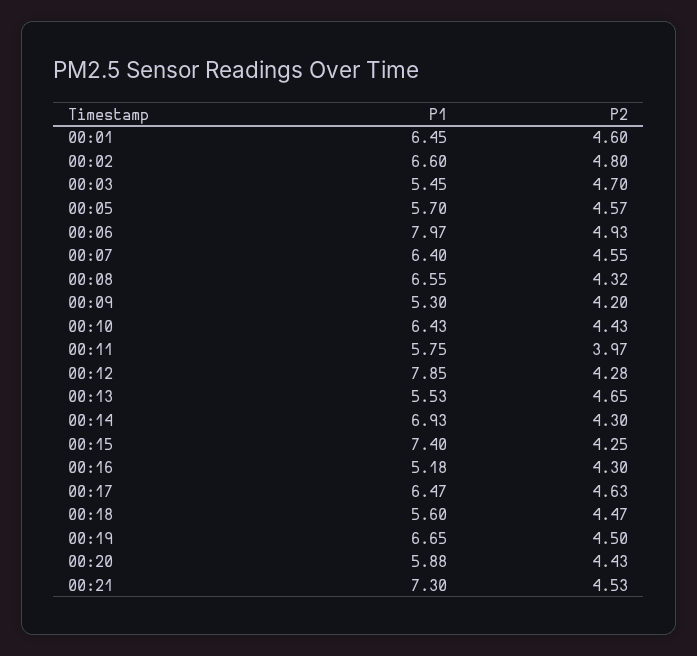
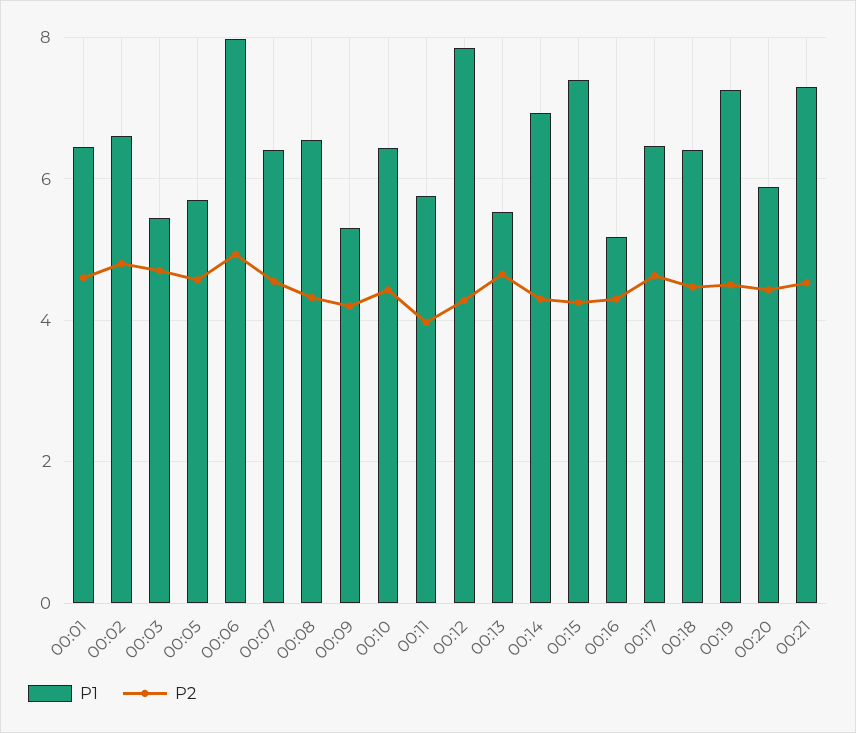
  {
    "P1": {
      "00:01": 6.45,
      "00:02": 6.6,
      "00:03": 5.45,
      "00:05": 5.7,
      "00:06": 7.97,
      "00:07": 6.4,
      "00:08": 6.55,
      "00:09": 5.3,
      "00:10": 6.43,
      "00:11": 5.75,
      "00:12": 7.85,
      "00:13": 5.53,
      "00:14": 6.93,
      "00:15": 7.4,
      "00:16": 5.18,
      "00:17": 6.47,
-     "00:18": 5.6,
+     "00:18": 6.4,
-     "00:19": 6.65,
+     "00:19": 7.2,
      "00:20": 5.88,
      "00:21": 7.3
    },
    "P2": {
      "00:01": 4.6,
      "00:02": 4.8,
      "00:03": 4.7,
      "00:05": 4.57,
      "00:06": 4.93,
      "00:07": 4.55,
      "00:08": 4.32,
      "00:09": 4.2,
      "00:10": 4.43,
      "00:11": 3.97,
      "00:12": 4.28,
      "00:13": 4.65,
      "00:14": 4.3,
      "00:15": 4.25,
      "00:16": 4.3,
      "00:17": 4.63,
      "00:18": 4.47,
      "00:19": 4.5,
      "00:20": 4.43,
      "00:21": 4.53
    }
  }

